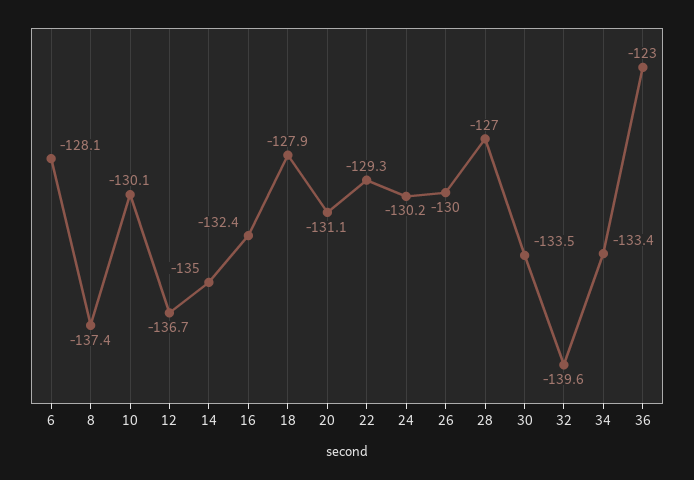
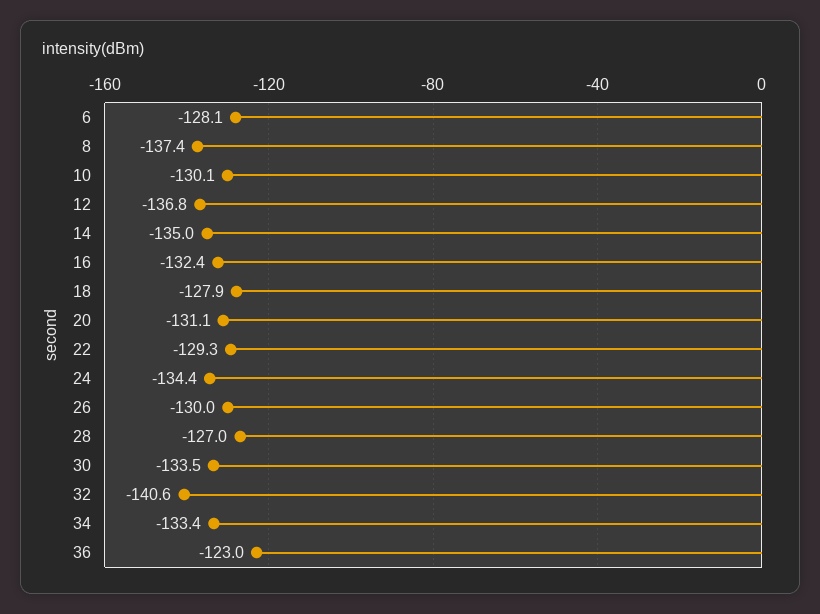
  {
    "6": -128.1,
    "8": -137.4,
    "10": -130.1,
-   "12": -136.7,
+   "12": -136.8,
    "14": -135,
    "16": -132.4,
    "18": -127.9,
    "20": -131.1,
    "22": -129.3,
-   "24": -130.2,
+   "24": -134.4,
    "26": -130,
    "28": -127,
    "30": -133.5,
-   "32": -139.6,
+   "32": -140.6,
    "34": -133.4,
    "36": -123
  }

